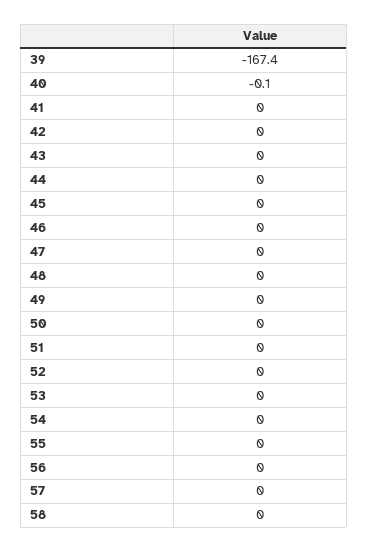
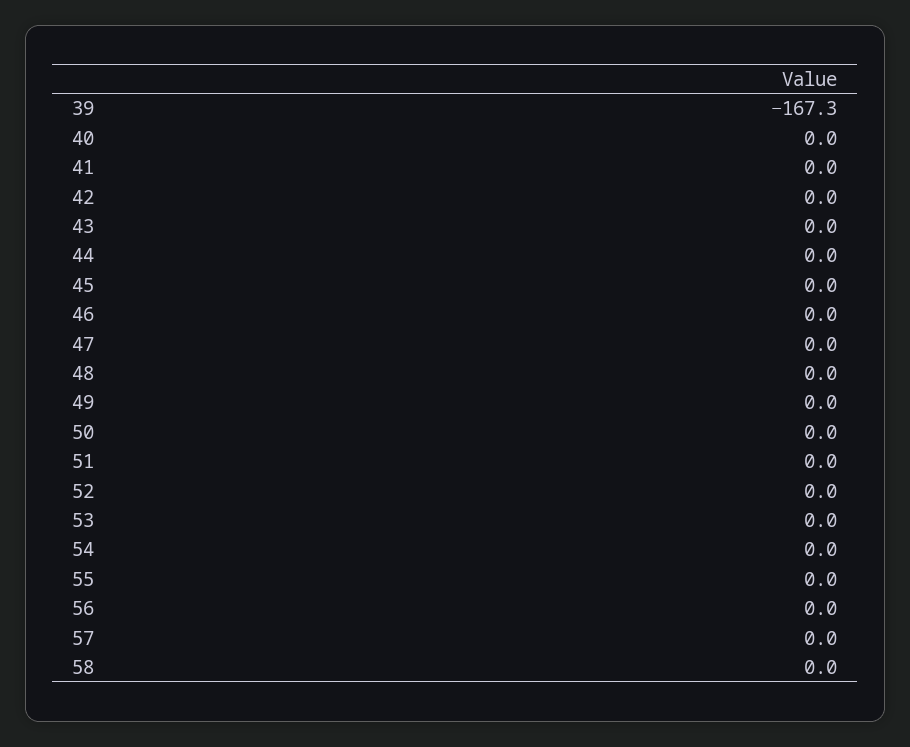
  {
-   "39": -167.4,
+   "39": -167.3,
-   "40": -0.1,
+   "40": 0,
    "41": 0,
    "42": 0,
    "43": 0,
    "44": 0,
    "45": 0,
    "46": 0,
    "47": 0,
    "48": 0,
    "49": 0,
    "50": 0,
    "51": 0,
    "52": 0,
    "53": 0,
    "54": 0,
    "55": 0,
    "56": 0,
    "57": 0,
    "58": 0
  }

